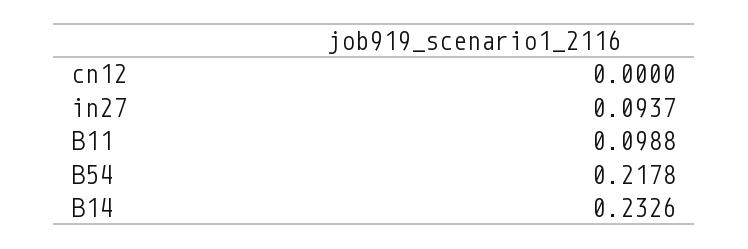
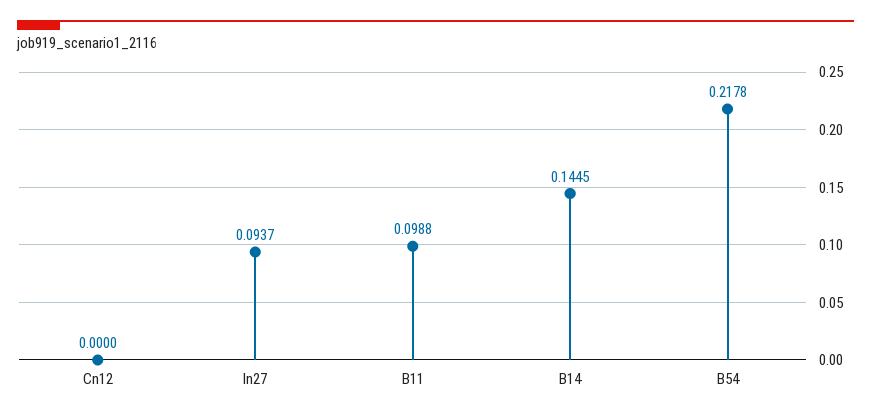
  {
    "cn12": 0,
    "in27": 0.0937,
    "B11": 0.0988,
    "B54": 0.2178,
-   "B14": 0.2326
+   "B14": 0.1445
  }

